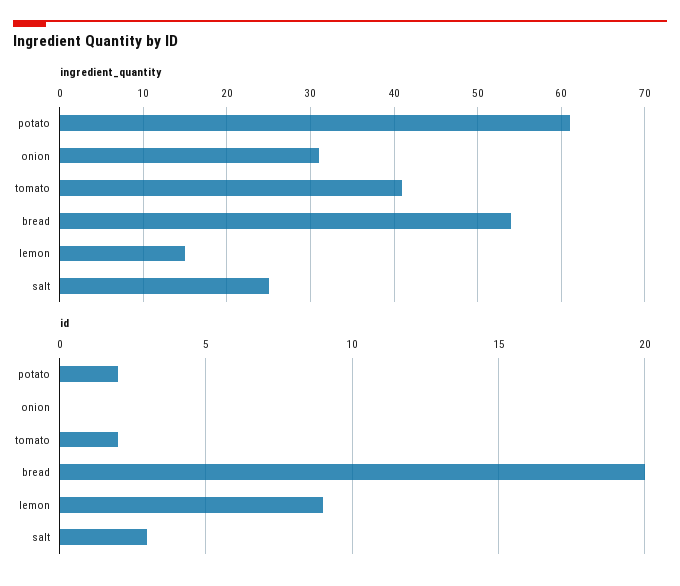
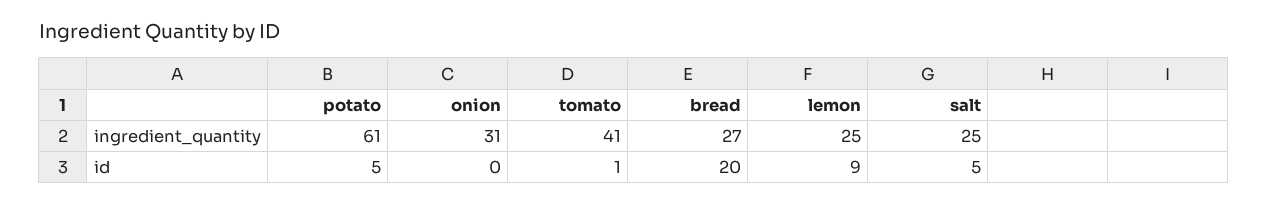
  {
    "ingredient_quantity": {
      "potato": 61,
      "onion": 31,
      "tomato": 41,
-     "bread": 54,
+     "bread": 27,
-     "lemon": 15,
+     "lemon": 25,
      "salt": 25
    },
    "id": {
-     "potato": 2,
+     "potato": 5,
      "onion": 0,
-     "tomato": 2,
+     "tomato": 1,
      "bread": 20,
      "lemon": 9,
-     "salt": 3
+     "salt": 5
    }
  }

